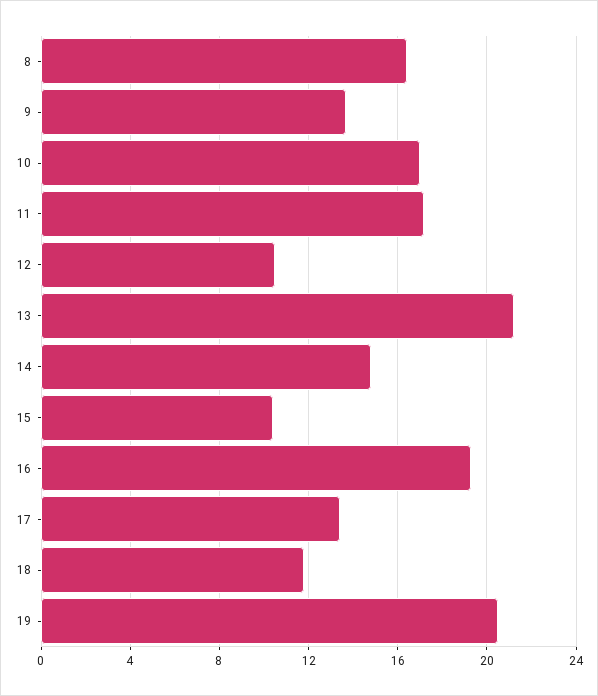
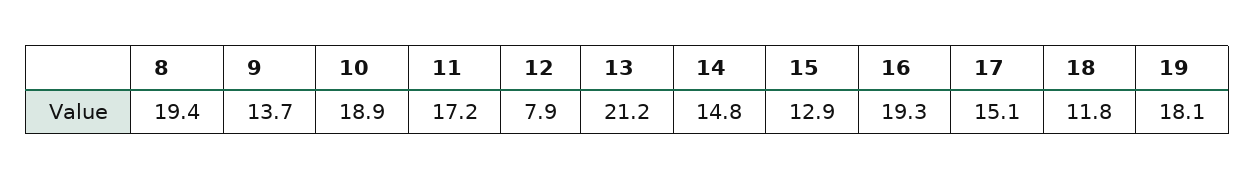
  {
-   "8": 16.5,
+   "8": 19.4,
    "9": 13.7,
-   "10": 17,
+   "10": 18.9,
    "11": 17.2,
-   "12": 10.5,
+   "12": 7.9,
    "13": 21.2,
    "14": 14.8,
-   "15": 10.5,
+   "15": 12.9,
    "16": 19.3,
-   "17": 13.5,
+   "17": 15.1,
    "18": 11.8,
-   "19": 20.5
+   "19": 18.1
  }

